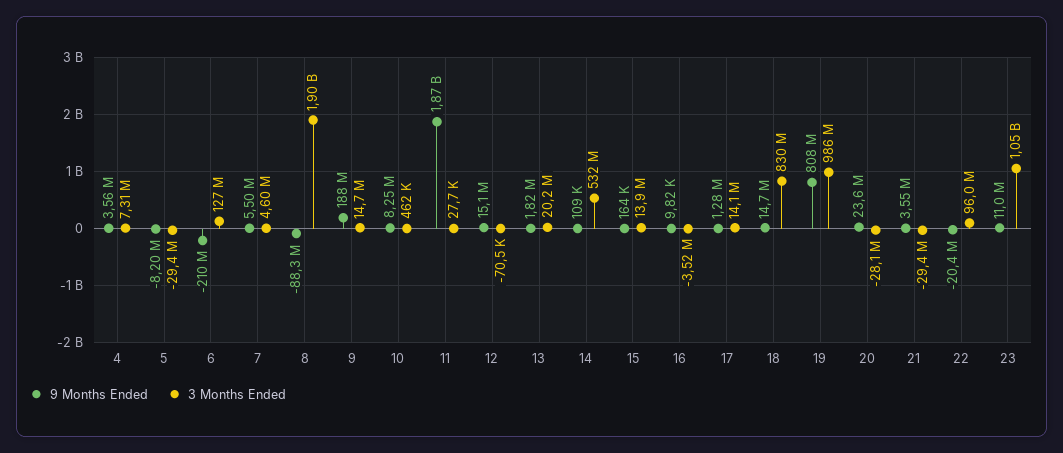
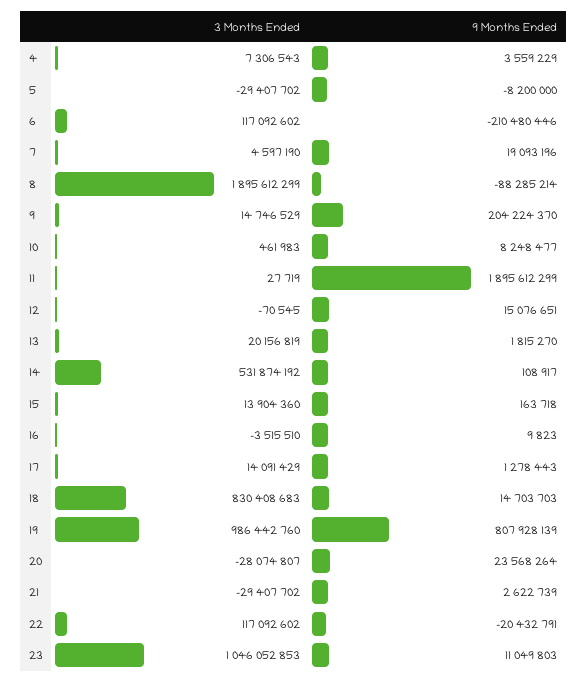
  {
    "9 Months Ended": {
      "4": 3559229,
      "5": -8200000,
      "6": -210480446,
-     "7": 5500000,
+     "7": 19093196,
      "8": -88285214,
-     "9": 188000000,
+     "9": 204224370,
      "10": 8248477,
-     "11": 1870000000,
+     "11": 1895612299,
      "12": 15076651,
      "13": 1815270,
      "14": 108917,
      "15": 163718,
      "16": 9823,
      "17": 1278443,
      "18": 14703703,
      "19": 807928139,
      "20": 23568264,
-     "21": 3550000,
+     "21": 2622739,
      "22": -20432791,
      "23": 11049803
    },
    "3 Months Ended": {
      "4": 7306543,
      "5": -29407702,
-     "6": 127000000,
+     "6": 117092602,
      "7": 4597190,
      "8": 1895612299,
      "9": 14746529,
      "10": 461983,
      "11": 27719,
      "12": -70545,
      "13": 20156819,
      "14": 531874192,
      "15": 13904360,
      "16": -3515510,
      "17": 14091429,
      "18": 830408683,
      "19": 986442760,
      "20": -28074807,
      "21": -29407702,
-     "22": 96000000,
+     "22": 117092602,
      "23": 1046052853
    }
  }

